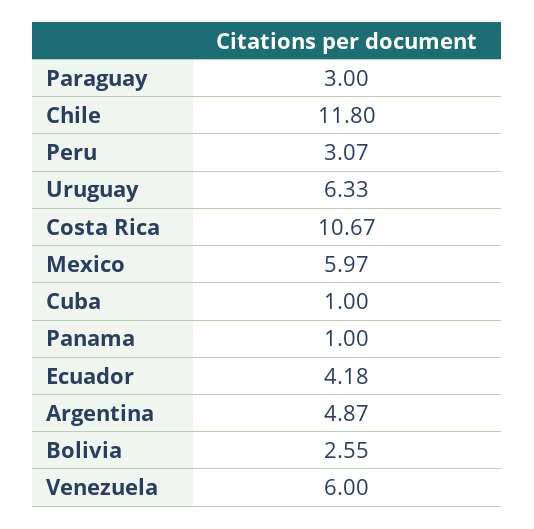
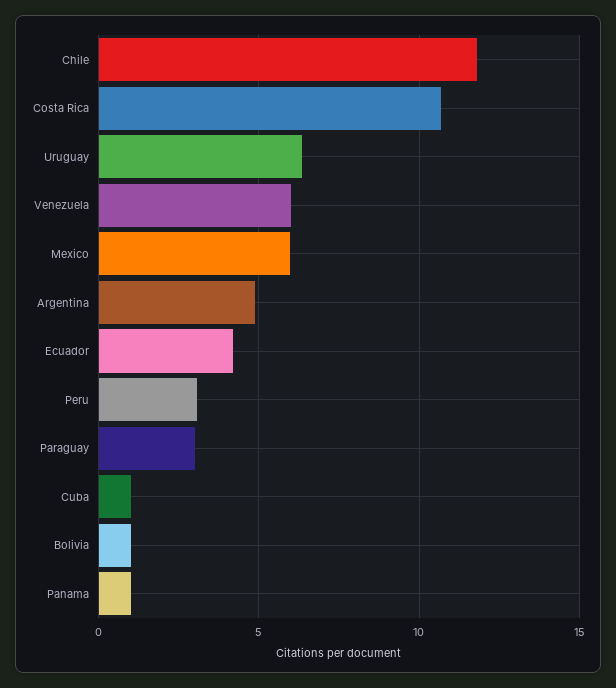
  {
    "Paraguay": 3,
    "Chile": 11.8,
    "Peru": 3.07,
    "Uruguay": 6.33,
    "Costa Rica": 10.67,
    "Mexico": 5.97,
    "Cuba": 1,
    "Panama": 1,
    "Ecuador": 4.18,
    "Argentina": 4.87,
-   "Bolivia": 2.55,
+   "Bolivia": 1,
    "Venezuela": 6
  }

